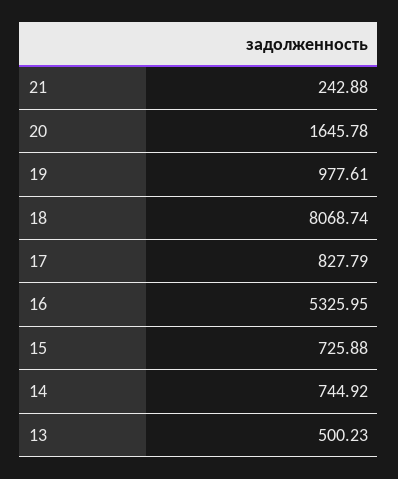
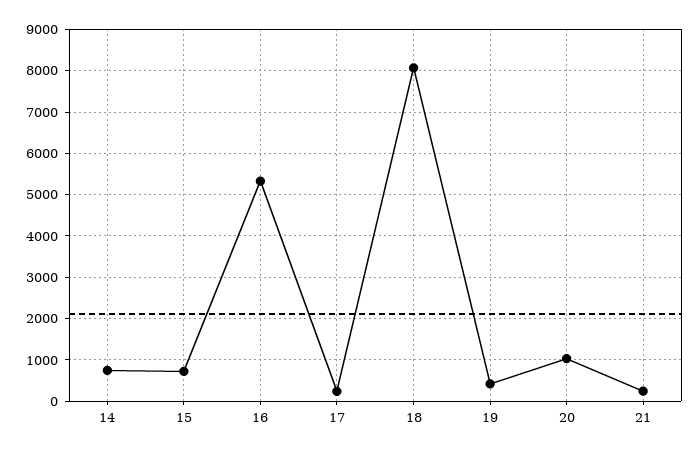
  {
    "21": 242.88,
-   "20": 1645.78,
+   "20": 1000,
-   "19": 977.61,
+   "19": 400,
    "18": 8068.74,
-   "17": 827.79,
+   "17": 200,
    "16": 5325.95,
    "15": 725.88,
-   "14": 744.92,
+   "14": 744.92
-   "13": 500.23
  }

